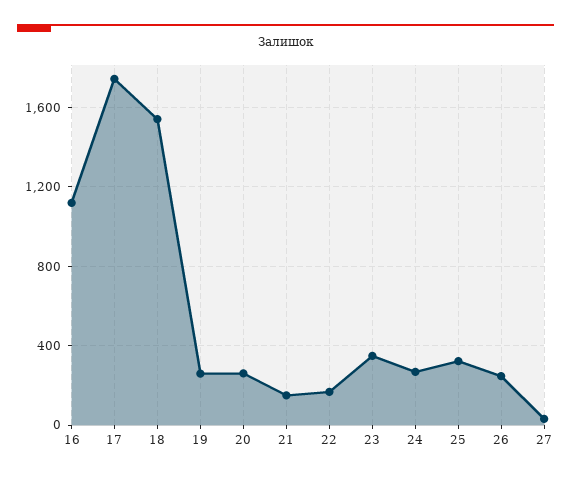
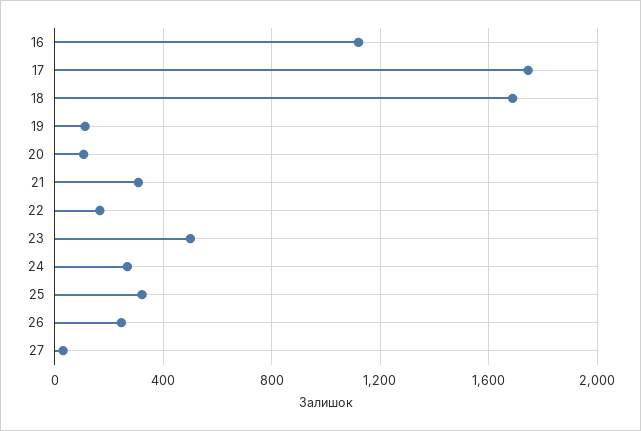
  {
    "16": 1100,
    "17": 1750,
-   "18": 1550,
+   "18": 1700,
-   "19": 250,
+   "19": 100,
-   "20": 250,
+   "20": 100,
-   "21": 150,
+   "21": 300,
    "22": 150,
-   "23": 350,
+   "23": 500,
    "24": 250,
    "25": 300,
    "26": 250,
    "27": 50
  }

